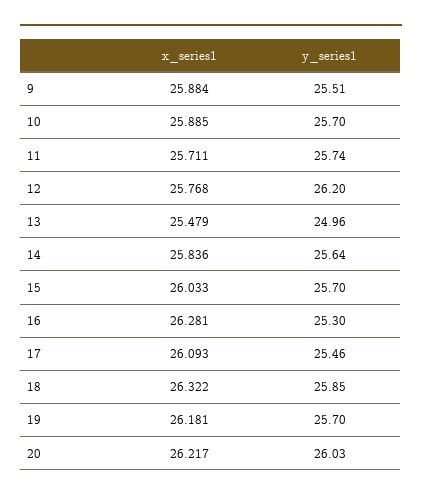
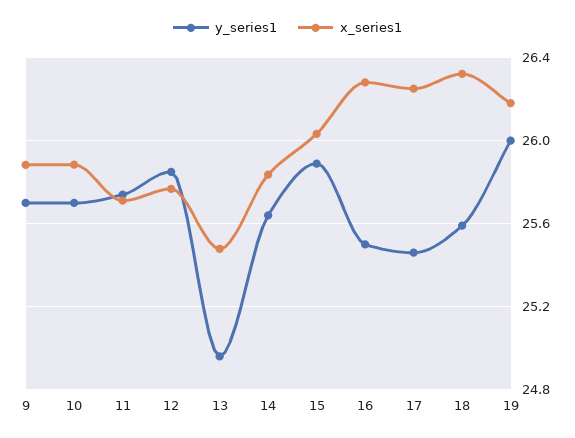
  {
    "x_series1": {
      "9": 25.884,
      "10": 25.885,
      "11": 25.711,
      "12": 25.768,
      "13": 25.479,
      "14": 25.836,
      "15": 26.033,
      "16": 26.281,
-     "17": 26.093,
+     "17": 26.25,
      "18": 26.322,
-     "19": 26.181,
+     "19": 26.181
-     "20": 26.217
    },
    "y_series1": {
-     "9": 25.51,
+     "9": 25.7,
      "10": 25.7,
      "11": 25.74,
-     "12": 26.2,
+     "12": 25.85,
      "13": 24.96,
      "14": 25.64,
-     "15": 25.7,
+     "15": 25.9,
-     "16": 25.3,
+     "16": 25.5,
      "17": 25.46,
-     "18": 25.85,
+     "18": 25.6,
-     "19": 25.7,
+     "19": 26
-     "20": 26.03
    }
  }

